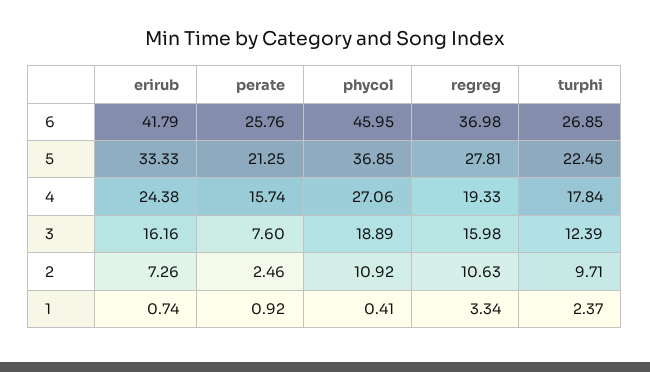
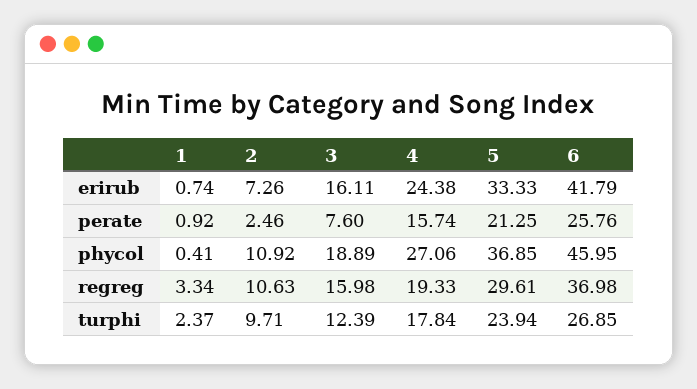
  {
    "erirub": {
      "6": 41.79,
      "5": 33.33,
      "4": 24.38,
-     "3": 16.16,
+     "3": 16.11,
      "2": 7.26,
      "1": 0.74
    },
    "perate": {
      "6": 25.76,
      "5": 21.25,
      "4": 15.74,
      "3": 7.6,
      "2": 2.46,
      "1": 0.92
    },
    "phycol": {
      "6": 45.95,
      "5": 36.85,
      "4": 27.06,
      "3": 18.89,
      "2": 10.92,
      "1": 0.41
    },
    "regreg": {
      "6": 36.98,
-     "5": 27.81,
+     "5": 29.61,
      "4": 19.33,
      "3": 15.98,
      "2": 10.63,
      "1": 3.34
    },
    "turphi": {
      "6": 26.85,
-     "5": 22.45,
+     "5": 23.94,
      "4": 17.84,
      "3": 12.39,
      "2": 9.71,
      "1": 2.37
    }
  }

